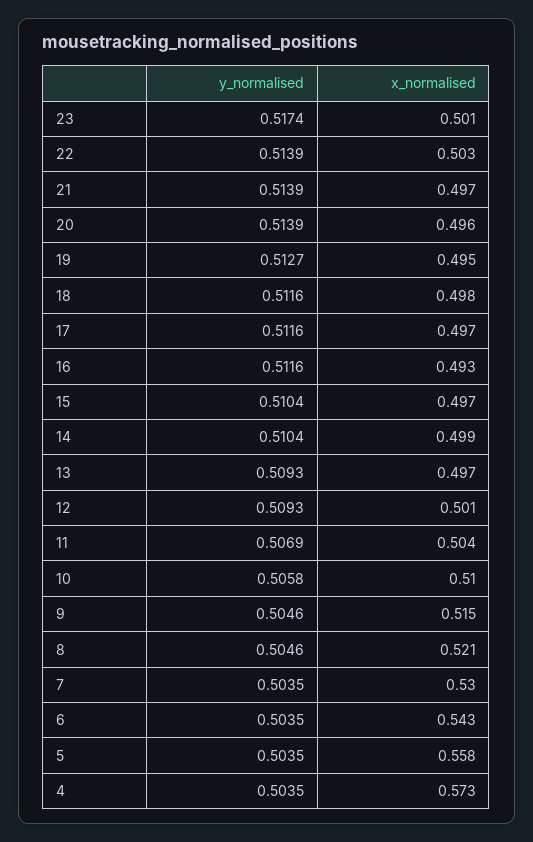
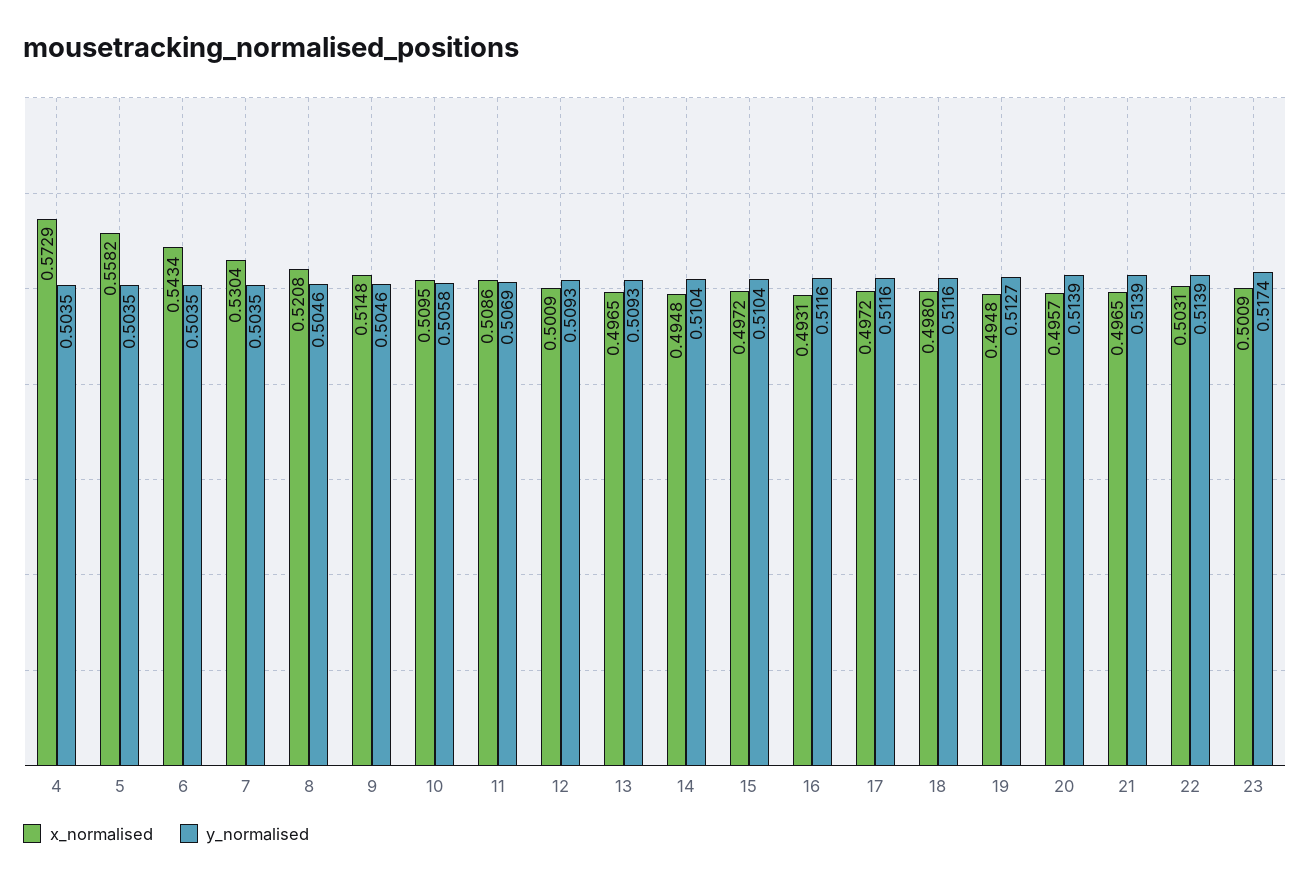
  {
    "y_normalised": {
      "23": 0.5174,
      "22": 0.5139,
      "21": 0.5139,
      "20": 0.5139,
      "19": 0.5127,
      "18": 0.5116,
      "17": 0.5116,
      "16": 0.5116,
      "15": 0.5104,
      "14": 0.5104,
      "13": 0.5093,
      "12": 0.5093,
      "11": 0.5069,
      "10": 0.5058,
      "9": 0.5046,
      "8": 0.5046,
      "7": 0.5035,
      "6": 0.5035,
      "5": 0.5035,
      "4": 0.5035
    },
    "x_normalised": {
      "23": 0.5009,
      "22": 0.5031,
      "21": 0.4965,
      "20": 0.4957,
      "19": 0.4948,
      "18": 0.498,
      "17": 0.4972,
      "16": 0.4931,
      "15": 0.4972,
-     "14": 0.499,
+     "14": 0.4948,
      "13": 0.4965,
      "12": 0.5009,
-     "11": 0.504,
+     "11": 0.5086,
      "10": 0.5095,
      "9": 0.5148,
      "8": 0.5208,
      "7": 0.5304,
      "6": 0.5434,
      "5": 0.5582,
      "4": 0.5729
    }
  }

